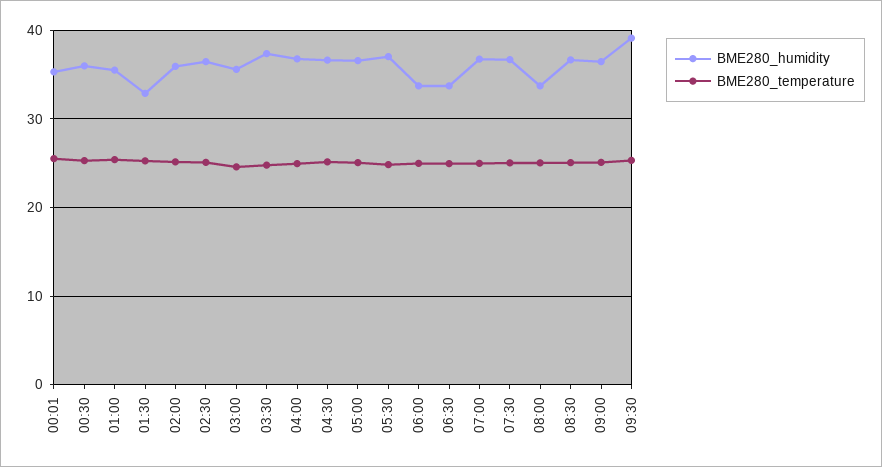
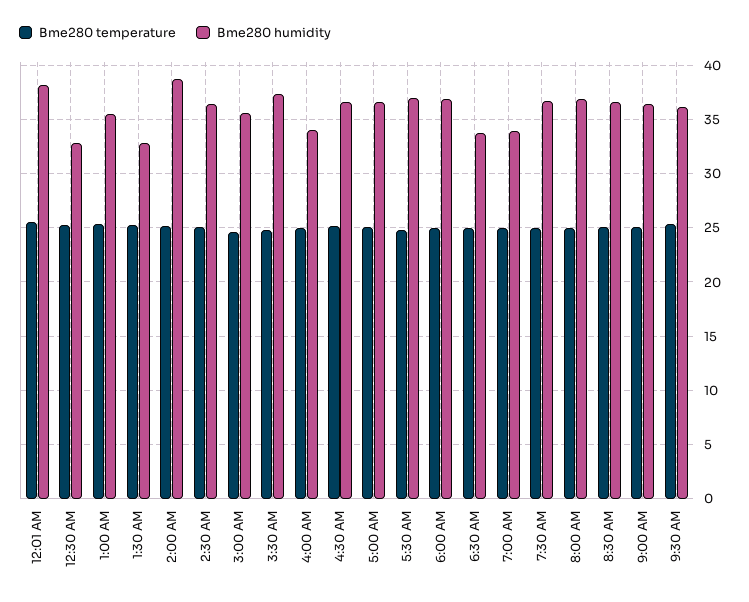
  {
    "BME280_humidity": {
-     "00:01": 35,
+     "00:01": 38,
-     "00:30": 36,
+     "00:30": 33,
      "01:00": 35,
      "01:30": 33,
-     "02:00": 36,
+     "02:00": 39,
      "02:30": 36,
      "03:00": 36,
      "03:30": 37,
-     "04:00": 37,
+     "04:00": 34,
      "04:30": 37,
      "05:00": 37,
      "05:30": 37,
-     "06:00": 34,
+     "06:00": 37,
      "06:30": 34,
-     "07:00": 37,
+     "07:00": 34,
      "07:30": 37,
-     "08:00": 34,
+     "08:00": 37,
      "08:30": 37,
      "09:00": 36,
-     "09:30": 39
+     "09:30": 36
    },
    "BME280_temperature": {
      "00:01": 26,
      "00:30": 25,
      "01:00": 25,
      "01:30": 25,
      "02:00": 25,
      "02:30": 25,
      "03:00": 25,
      "03:30": 25,
      "04:00": 25,
      "04:30": 25,
      "05:00": 25,
      "05:30": 25,
      "06:00": 25,
      "06:30": 25,
      "07:00": 25,
      "07:30": 25,
      "08:00": 25,
      "08:30": 25,
      "09:00": 25,
      "09:30": 25
    }
  }

